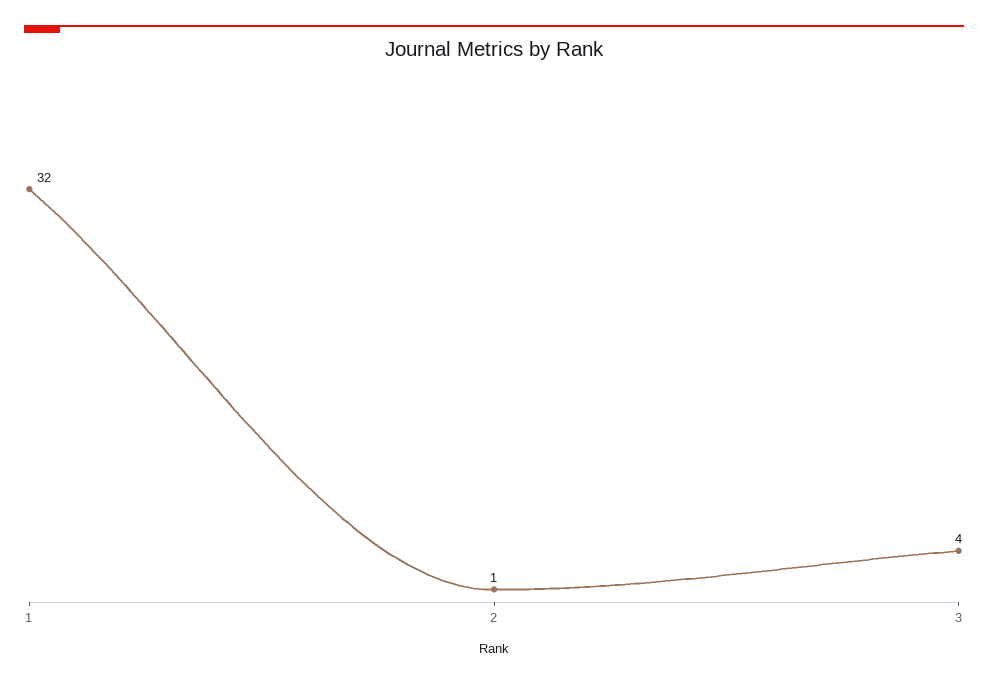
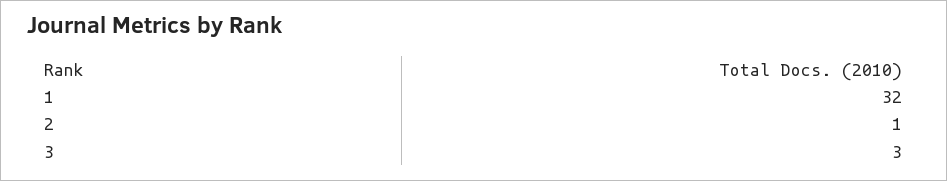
  {
    "1": 32,
    "2": 1,
-   "3": 4
+   "3": 3
  }

